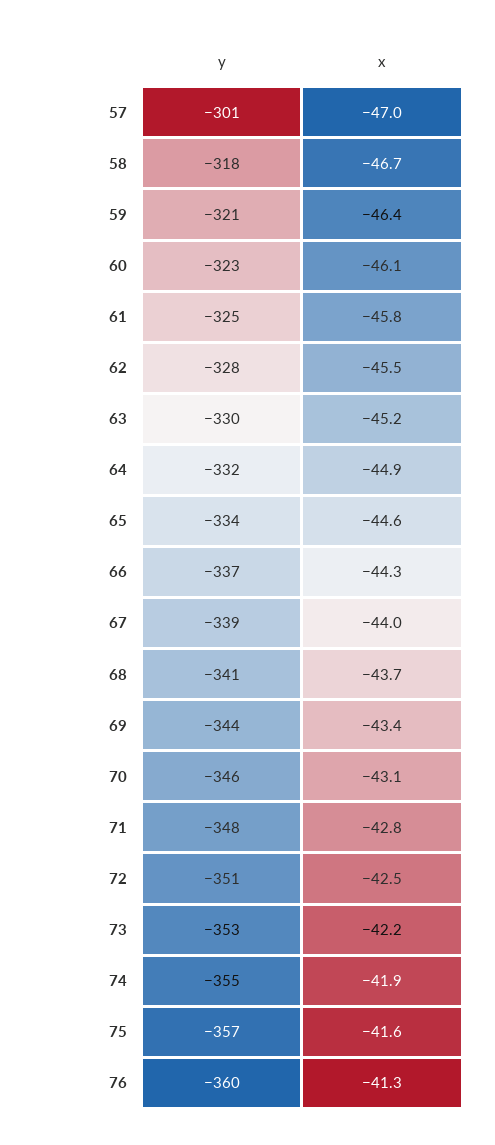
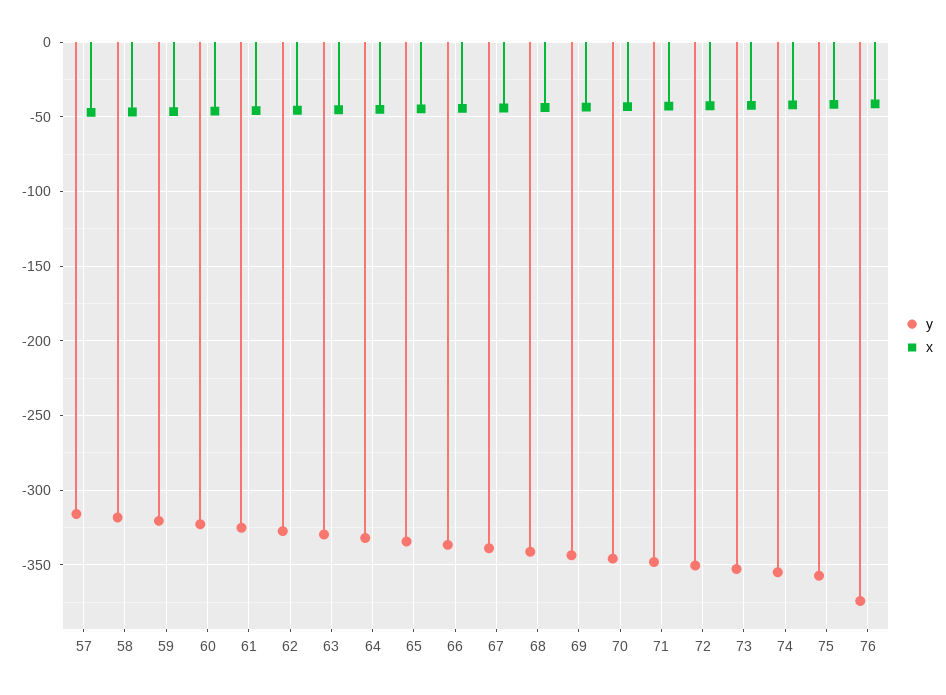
  {
    "y": {
-     "57": -301,
+     "57": -315,
      "58": -318,
      "59": -321,
      "60": -323,
      "61": -325,
      "62": -328,
      "63": -330,
      "64": -332,
      "65": -334,
      "66": -337,
      "67": -339,
      "68": -341,
      "69": -344,
      "70": -346,
      "71": -348,
      "72": -351,
      "73": -353,
      "74": -355,
      "75": -357,
-     "76": -360
+     "76": -375
    },
    "x": {
      "57": -47,
      "58": -46.7,
      "59": -46.4,
      "60": -46.1,
      "61": -45.8,
      "62": -45.5,
      "63": -45.2,
      "64": -44.9,
      "65": -44.6,
      "66": -44.3,
      "67": -44,
      "68": -43.7,
      "69": -43.4,
      "70": -43.1,
      "71": -42.8,
      "72": -42.5,
      "73": -42.2,
      "74": -41.9,
      "75": -41.6,
      "76": -41.3
    }
  }

